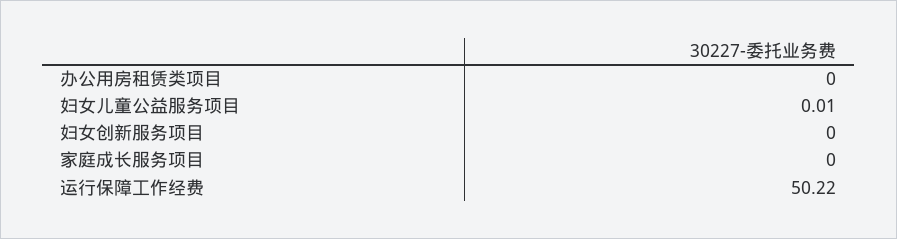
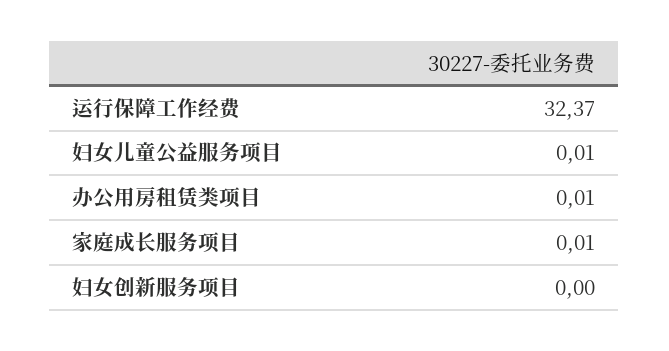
  {
-   "办公用房租赁类项目": 0,
+   "办公用房租赁类项目": 0.01,
    "妇女儿童公益服务项目": 0.01,
    "妇女创新服务项目": 0,
-   "家庭成长服务项目": 0,
+   "家庭成长服务项目": 0.01,
-   "运行保障工作经费": 50.22
+   "运行保障工作经费": 32.37
  }

